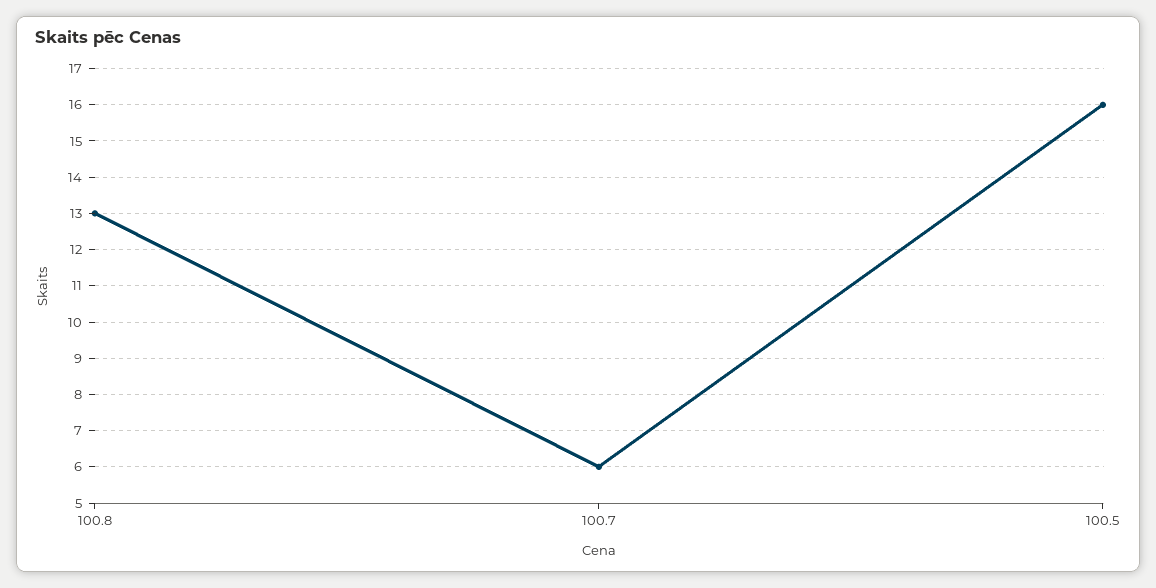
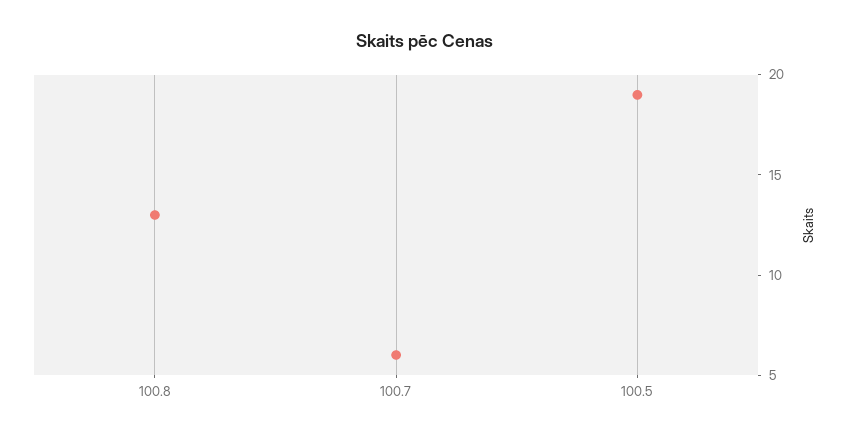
  {
    "100.8": 13,
    "100.7": 6,
-   "100.5": 16
+   "100.5": 19
  }

